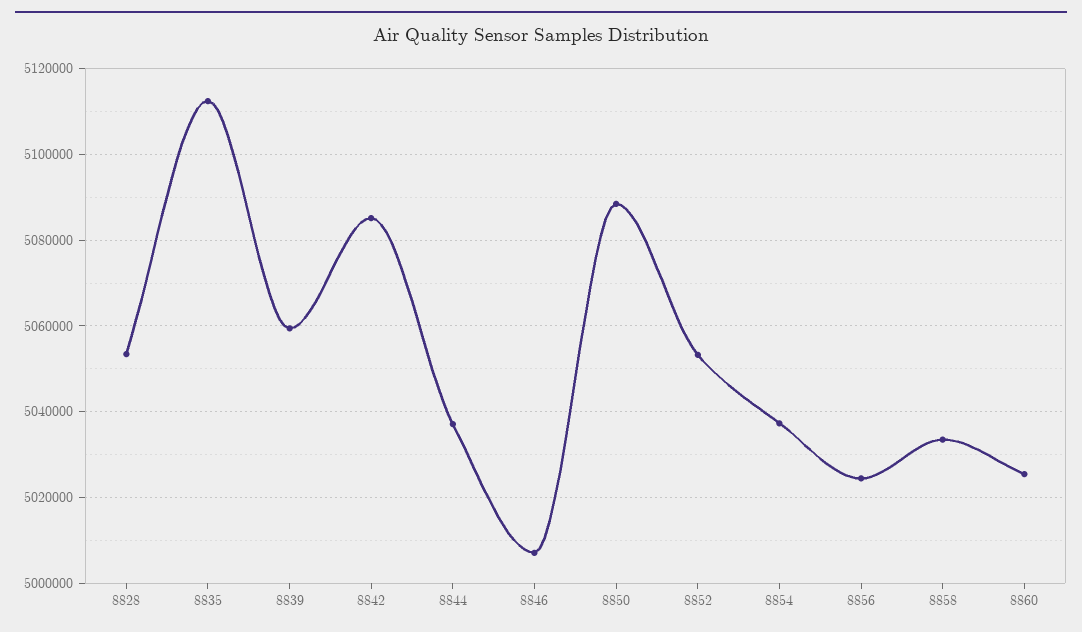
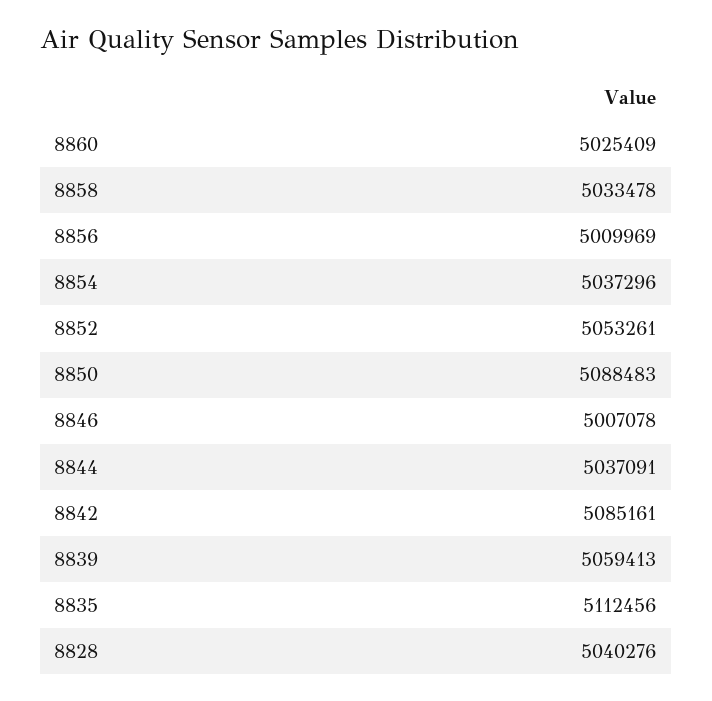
  {
-   "8828": 5054000,
+   "8828": 5040276,
    "8835": 5112456,
    "8839": 5059413,
    "8842": 5085161,
    "8844": 5037091,
    "8846": 5007078,
    "8850": 5088483,
    "8852": 5053261,
    "8854": 5037296,
-   "8856": 5024000,
+   "8856": 5009969,
    "8858": 5033478,
    "8860": 5025409
  }

